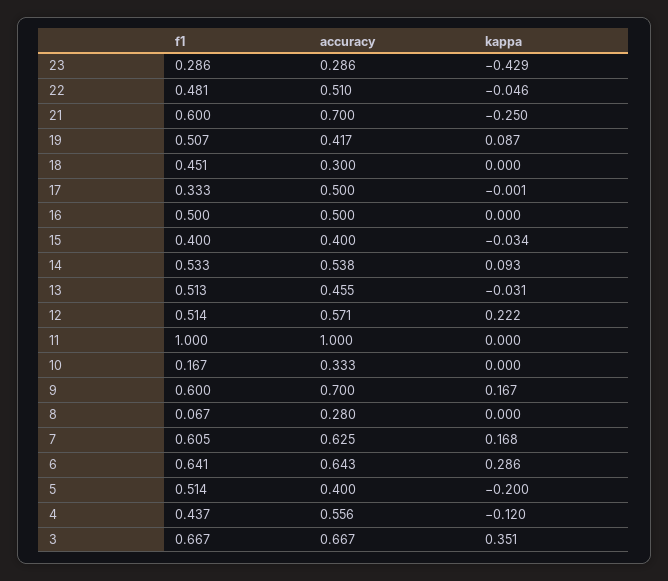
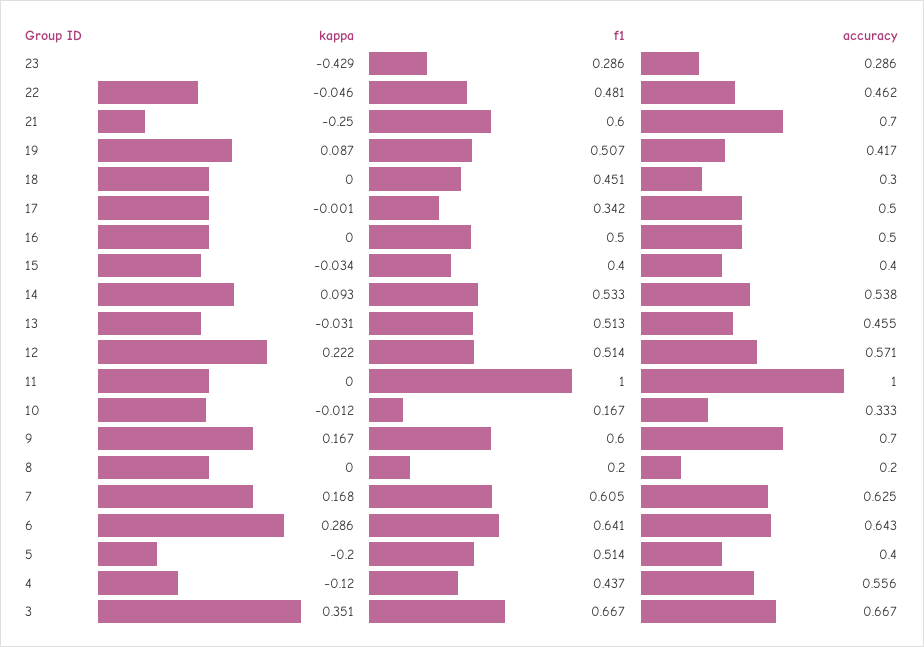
  {
    "f1": {
      "23": 0.286,
      "22": 0.481,
      "21": 0.6,
      "19": 0.507,
      "18": 0.451,
-     "17": 0.333,
+     "17": 0.342,
      "16": 0.5,
      "15": 0.4,
      "14": 0.533,
      "13": 0.513,
      "12": 0.514,
      "11": 1,
      "10": 0.167,
      "9": 0.6,
-     "8": 0.067,
+     "8": 0.2,
      "7": 0.605,
      "6": 0.641,
      "5": 0.514,
      "4": 0.437,
      "3": 0.667
    },
    "accuracy": {
      "23": 0.286,
-     "22": 0.51,
+     "22": 0.462,
      "21": 0.7,
      "19": 0.417,
      "18": 0.3,
      "17": 0.5,
      "16": 0.5,
      "15": 0.4,
      "14": 0.538,
      "13": 0.455,
      "12": 0.571,
      "11": 1,
      "10": 0.333,
      "9": 0.7,
-     "8": 0.28,
+     "8": 0.2,
      "7": 0.625,
      "6": 0.643,
      "5": 0.4,
      "4": 0.556,
      "3": 0.667
    },
    "kappa": {
      "23": -0.429,
      "22": -0.046,
      "21": -0.25,
      "19": 0.087,
      "18": 0,
      "17": -0.001,
      "16": 0,
      "15": -0.034,
      "14": 0.093,
      "13": -0.031,
      "12": 0.222,
      "11": 0,
-     "10": 0,
+     "10": -0.012,
      "9": 0.167,
      "8": 0,
      "7": 0.168,
      "6": 0.286,
      "5": -0.2,
      "4": -0.12,
      "3": 0.351
    }
  }

